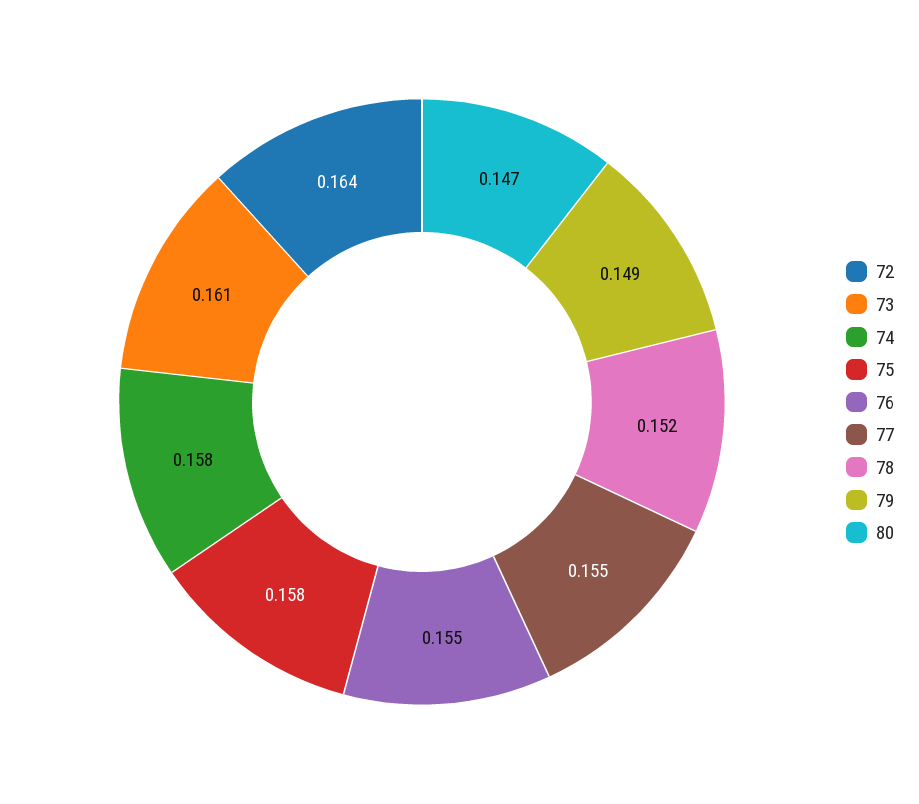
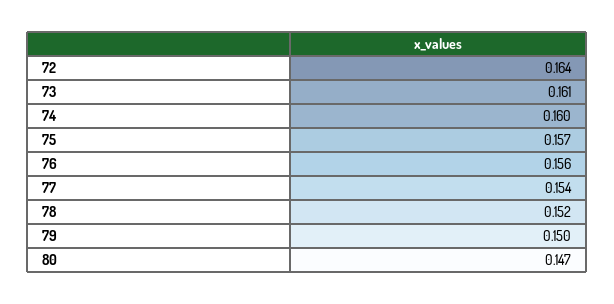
  {
    "72": 0.164,
    "73": 0.161,
-   "74": 0.158,
+   "74": 0.16,
-   "75": 0.158,
+   "75": 0.157,
-   "76": 0.155,
+   "76": 0.156,
-   "77": 0.155,
+   "77": 0.154,
    "78": 0.152,
-   "79": 0.149,
+   "79": 0.15,
    "80": 0.147
  }

